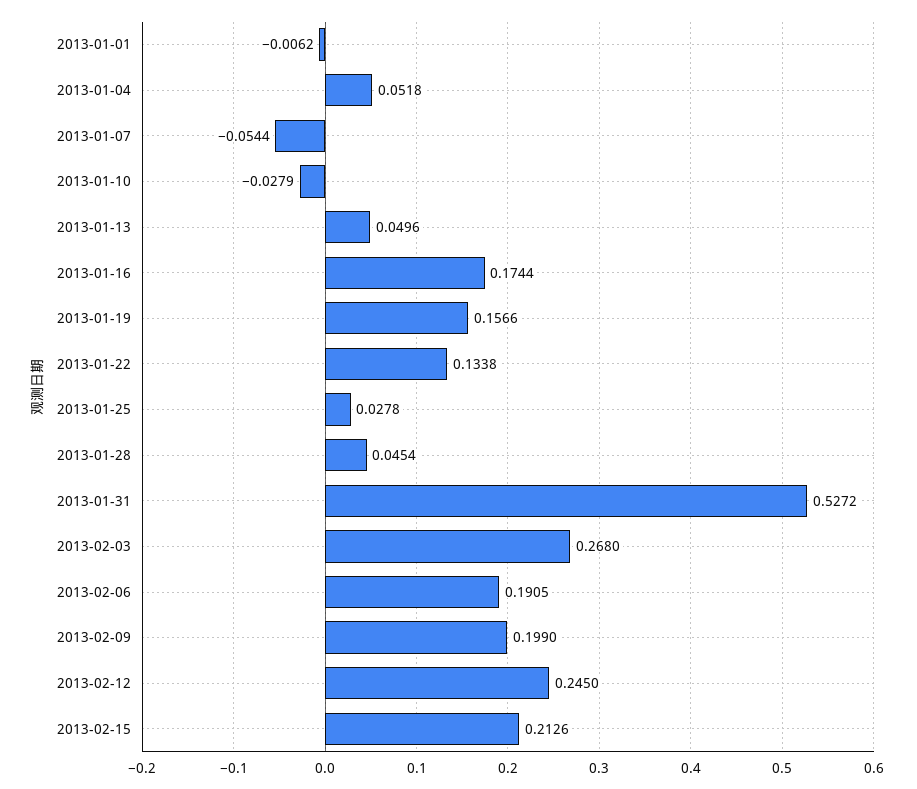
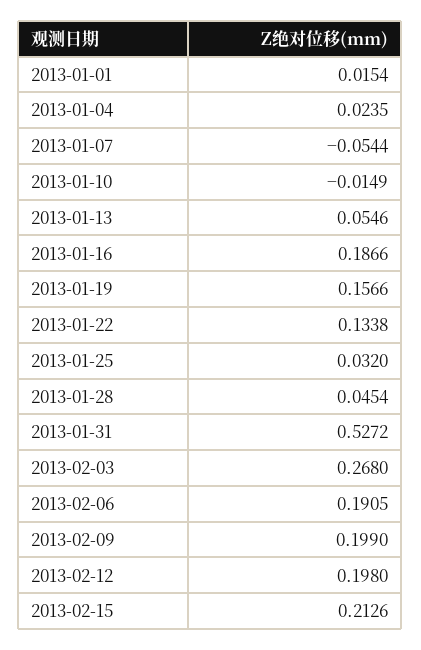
  {
-   "2013-01-01": -0.0062,
+   "2013-01-01": 0.0154,
-   "2013-01-04": 0.0518,
+   "2013-01-04": 0.0235,
    "2013-01-07": -0.0544,
-   "2013-01-10": -0.0279,
+   "2013-01-10": -0.0149,
-   "2013-01-13": 0.0496,
+   "2013-01-13": 0.0546,
-   "2013-01-16": 0.1744,
+   "2013-01-16": 0.1866,
    "2013-01-19": 0.1566,
    "2013-01-22": 0.1338,
-   "2013-01-25": 0.0278,
+   "2013-01-25": 0.032,
    "2013-01-28": 0.0454,
    "2013-01-31": 0.5272,
    "2013-02-03": 0.268,
    "2013-02-06": 0.1905,
    "2013-02-09": 0.199,
-   "2013-02-12": 0.245,
+   "2013-02-12": 0.198,
    "2013-02-15": 0.2126
  }

